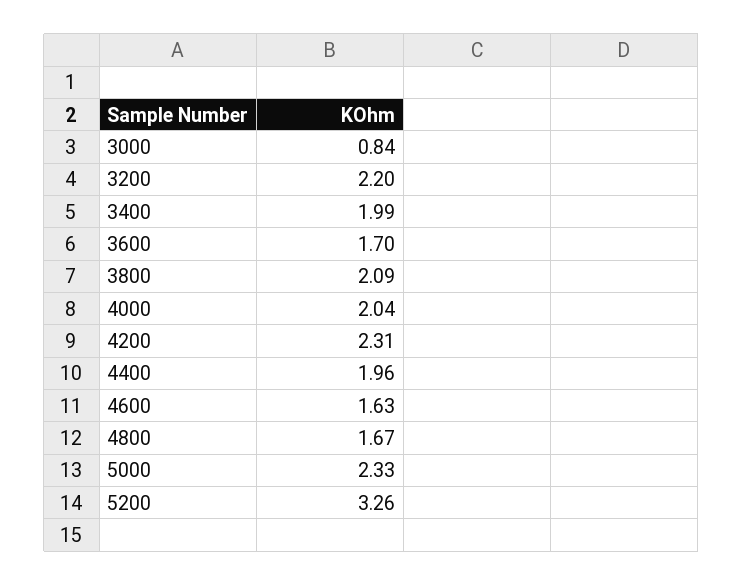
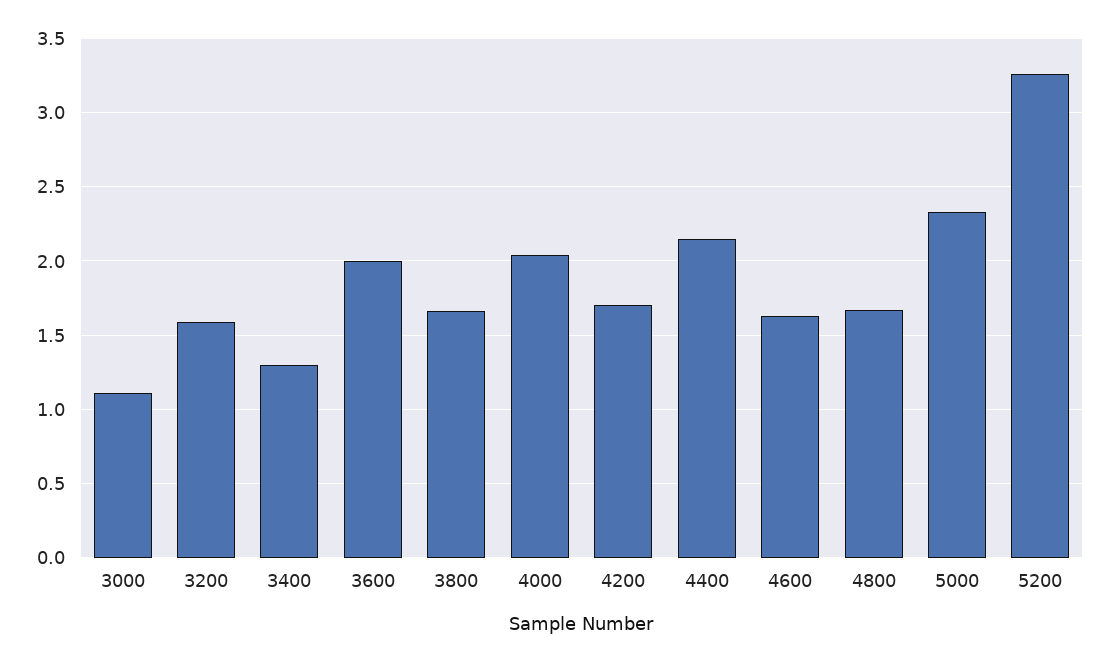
  {
-   "3000": 0.84,
+   "3000": 1.1,
-   "3200": 2.2,
+   "3200": 1.6,
-   "3400": 1.99,
+   "3400": 1.3,
-   "3600": 1.7,
+   "3600": 2,
-   "3800": 2.09,
+   "3800": 1.65,
    "4000": 2.04,
-   "4200": 2.31,
+   "4200": 1.7,
-   "4400": 1.96,
+   "4400": 2.15,
    "4600": 1.63,
    "4800": 1.67,
    "5000": 2.33,
    "5200": 3.26
  }

